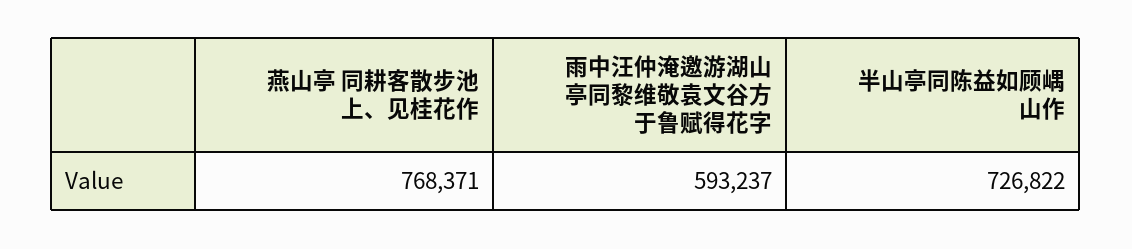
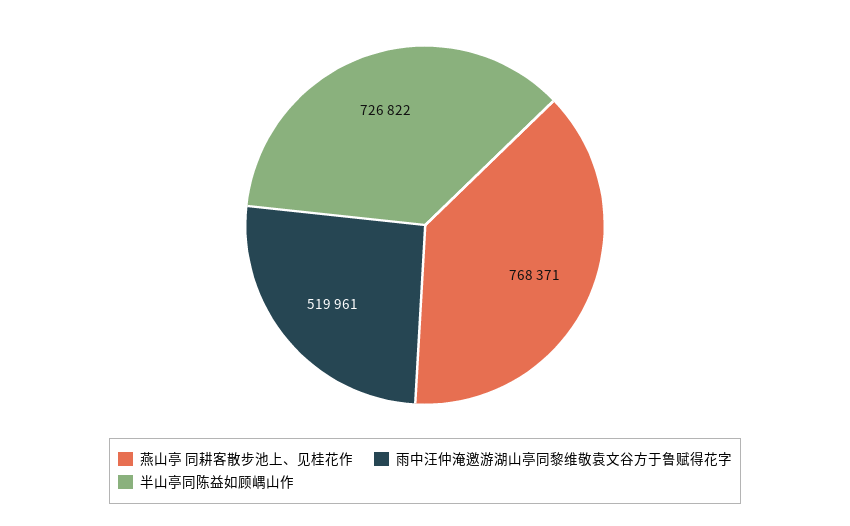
  {
    "燕山亭 同耕客散步池上、见桂花作": 768371,
-   "雨中汪仲淹邀游湖山亭同黎维敬袁文谷方于鲁赋得花字": 593237,
+   "雨中汪仲淹邀游湖山亭同黎维敬袁文谷方于鲁赋得花字": 519961,
    "半山亭同陈益如顾嵎山作": 726822
  }

